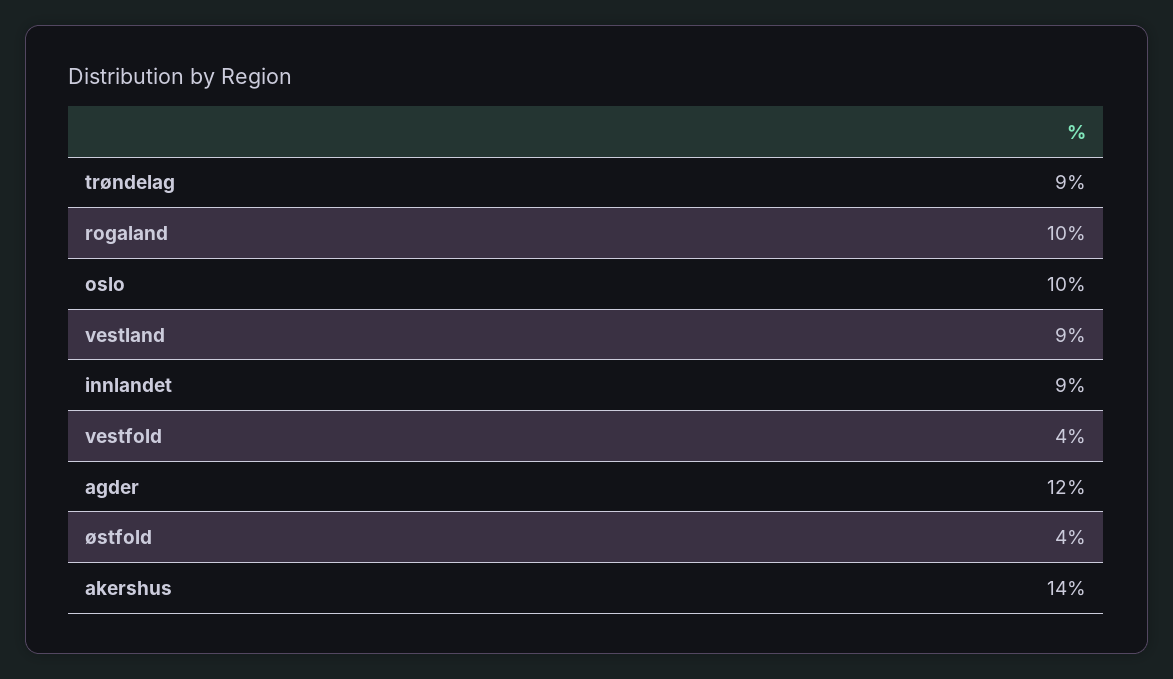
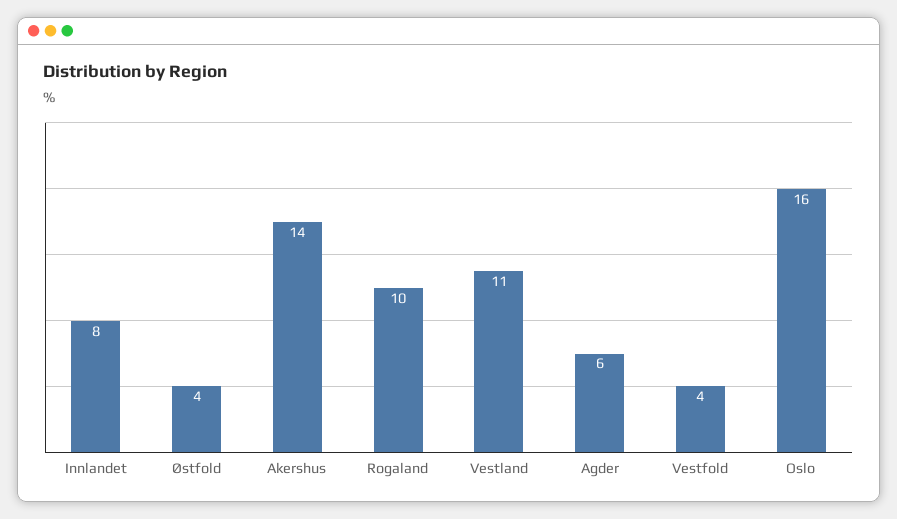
  {
-   "trøndelag": 9,
    "rogaland": 10,
-   "oslo": 10,
+   "oslo": 16,
-   "vestland": 9,
+   "vestland": 11,
-   "innlandet": 9,
+   "innlandet": 8,
    "vestfold": 4,
-   "agder": 12,
+   "agder": 6,
    "østfold": 4,
    "akershus": 14
  }

